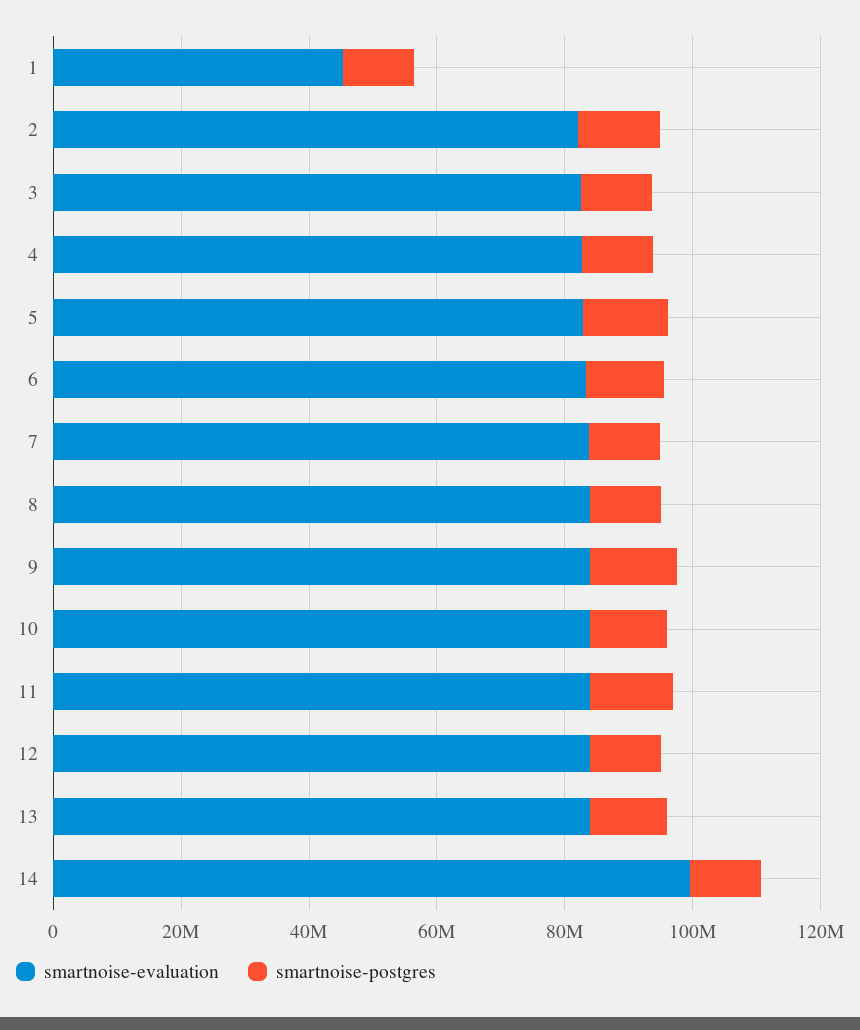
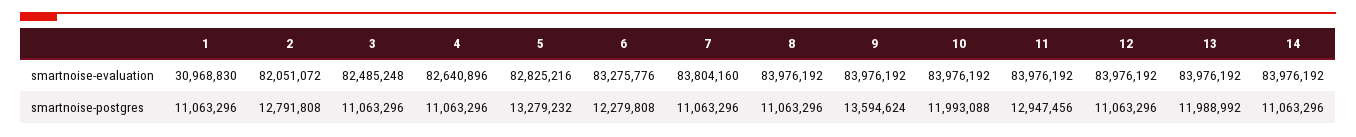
  {
    "smartnoise-evaluation": {
-     "1": 45000000,
+     "1": 30968830,
      "2": 82051072,
      "3": 82485248,
      "4": 82640896,
      "5": 82825216,
      "6": 83275776,
      "7": 83804160,
      "8": 83976192,
      "9": 83976192,
      "10": 83976192,
      "11": 83976192,
      "12": 83976192,
      "13": 83976192,
-     "14": 100000000
+     "14": 83976192
    },
    "smartnoise-postgres": {
      "1": 11063296,
      "2": 12791808,
      "3": 11063296,
      "4": 11063296,
      "5": 13279232,
      "6": 12279808,
      "7": 11063296,
      "8": 11063296,
      "9": 13594624,
      "10": 11993088,
      "11": 12947456,
      "12": 11063296,
      "13": 11988992,
      "14": 11063296
    }
  }

